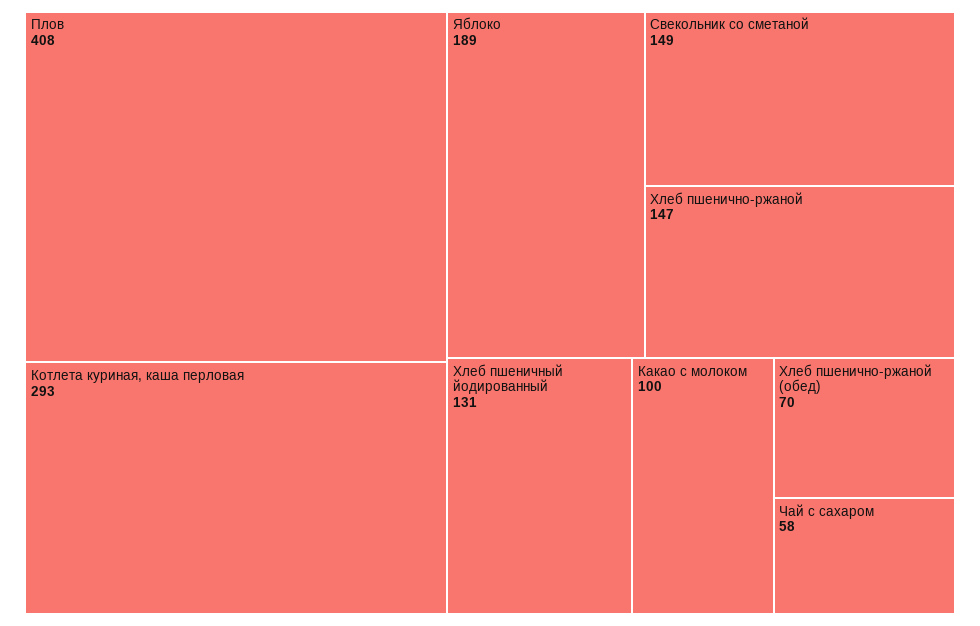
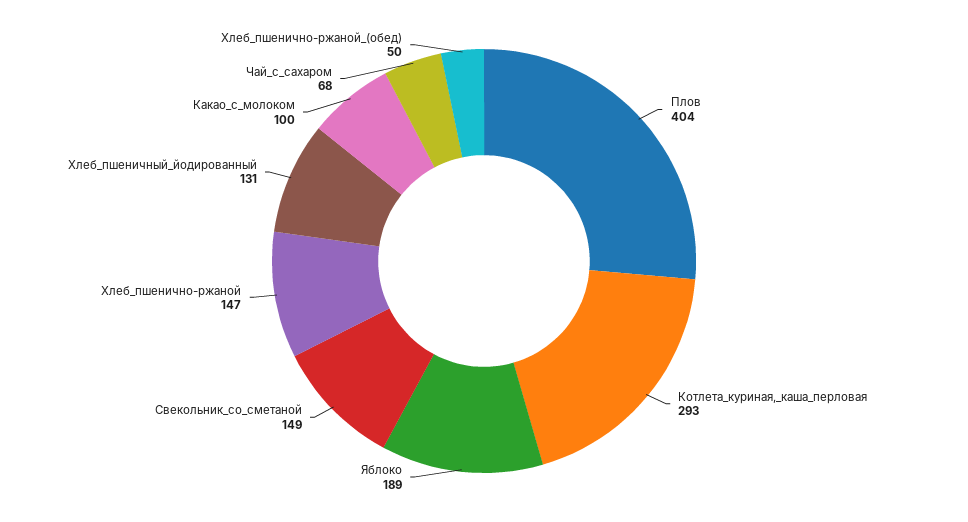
  {
-   "Плов": 408,
+   "Плов": 404,
    "Котлета куриная, каша перловая": 293,
    "Яблоко": 189,
    "Свекольник со сметаной": 149,
    "Хлеб пшенично-ржаной": 147,
    "Хлеб пшеничный йодированный": 131,
    "Какао с молоком": 100,
-   "Хлеб пшенично-ржаной (обед)": 70,
+   "Хлеб пшенично-ржаной (обед)": 50,
-   "Чай с сахаром": 58
+   "Чай с сахаром": 68
  }

